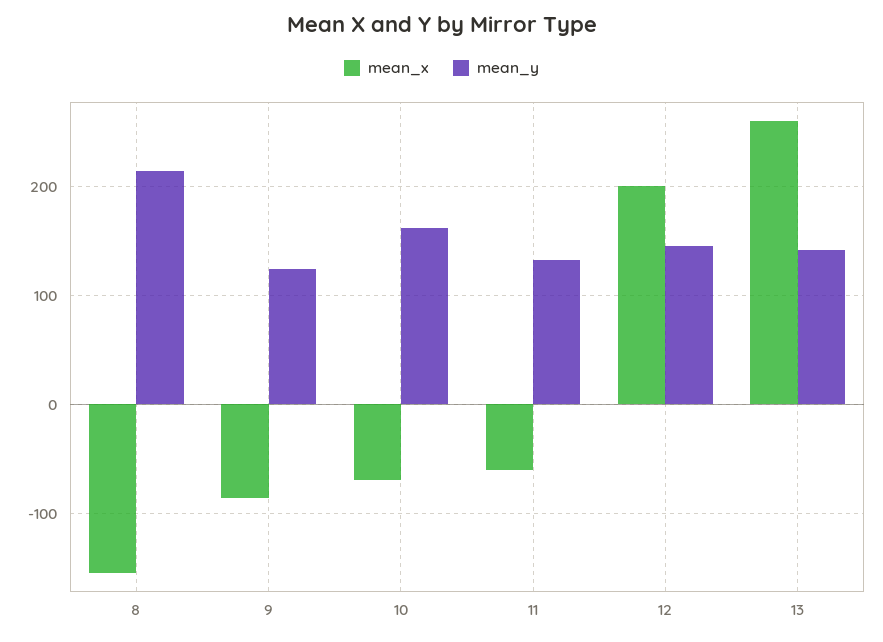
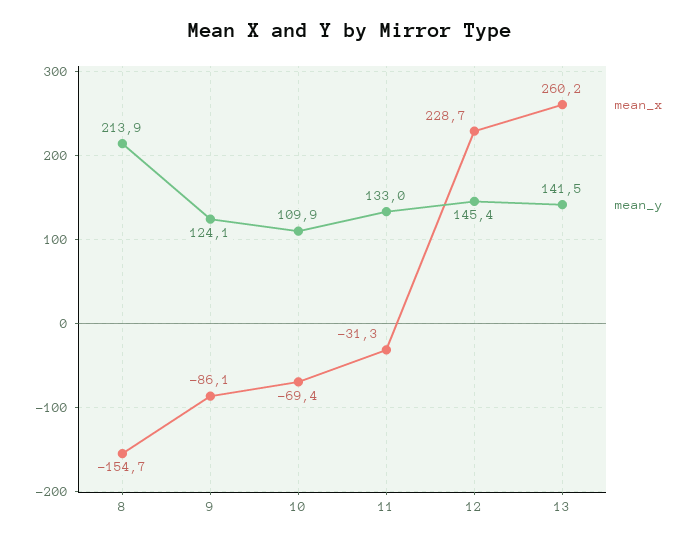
  {
    "mean_x": {
      "8": -154.7,
      "9": -86.1,
      "10": -69.4,
-     "11": -60,
+     "11": -31.3,
-     "12": 200,
+     "12": 228.7,
      "13": 260.2
    },
    "mean_y": {
      "8": 213.9,
      "9": 124.1,
-     "10": 160,
+     "10": 109.9,
      "11": 133,
      "12": 145.4,
      "13": 141.5
    }
  }

